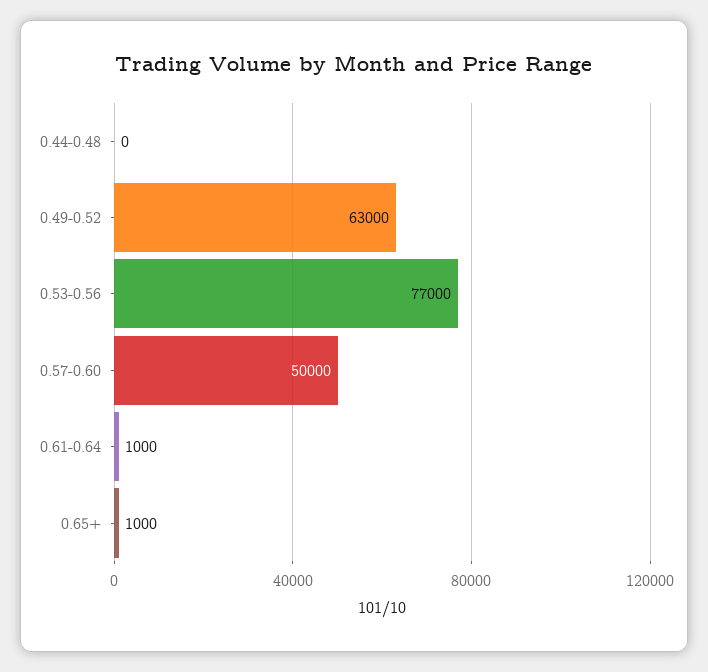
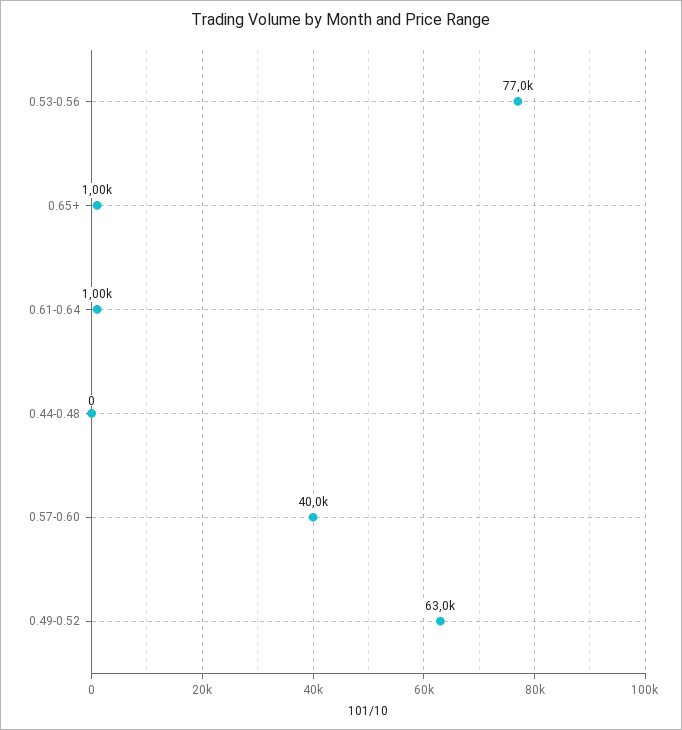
  {
    "0.44-0.48": 0,
    "0.49-0.52": 63000,
    "0.53-0.56": 77000,
-   "0.57-0.60": 50000,
+   "0.57-0.60": 40000,
    "0.61-0.64": 1000,
    "0.65+": 1000
  }

